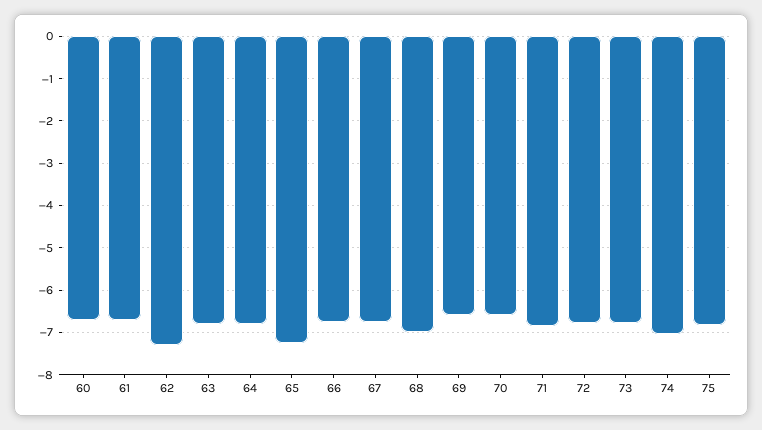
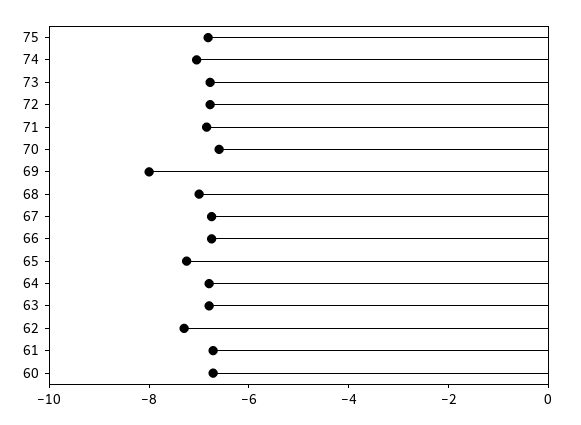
  {
    "60": -6.8,
    "61": -6.8,
    "62": -7.4,
    "63": -6.8,
    "64": -6.8,
    "65": -7.2,
    "66": -6.8,
    "67": -6.8,
    "68": -7,
-   "69": -6.6,
+   "69": -8,
    "70": -6.6,
    "71": -6.8,
    "72": -6.8,
    "73": -6.8,
    "74": -7,
    "75": -6.8
  }

